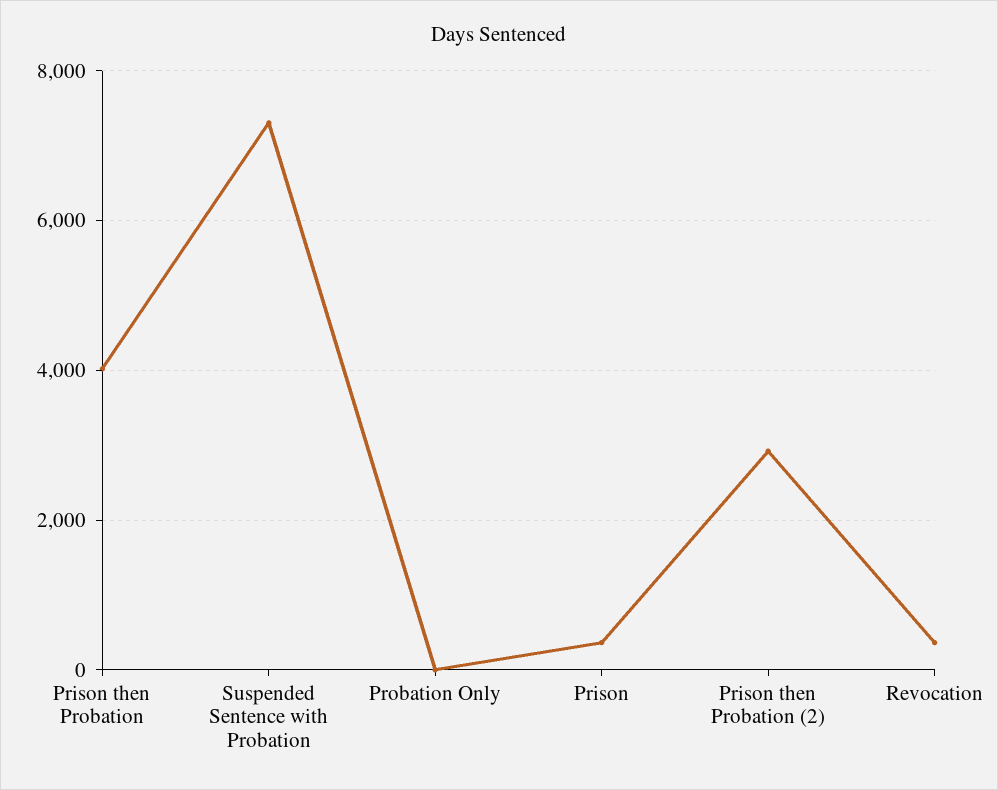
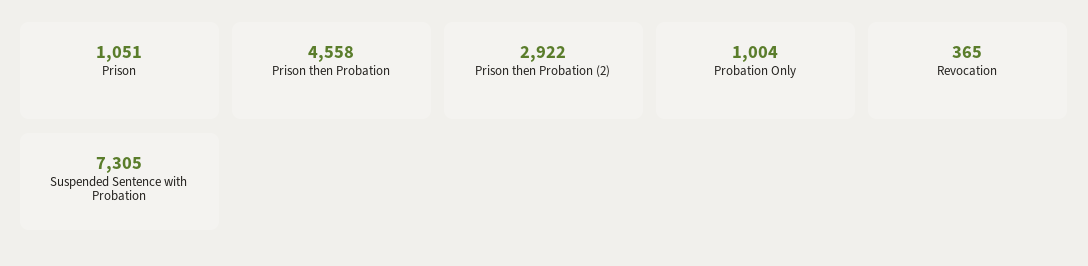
  {
-   "Prison then Probation": 4000,
+   "Prison then Probation": 4558,
    "Suspended Sentence with Probation": 7305,
-   "Probation Only": 0,
+   "Probation Only": 1004,
-   "Prison": 400,
+   "Prison": 1051,
    "Prison then Probation (2)": 2922,
    "Revocation": 365
  }

